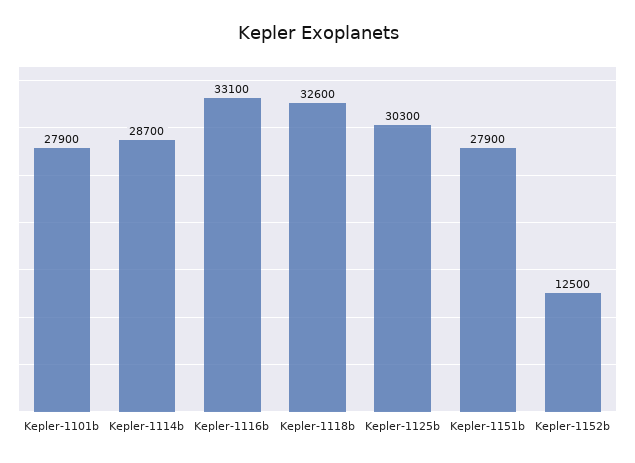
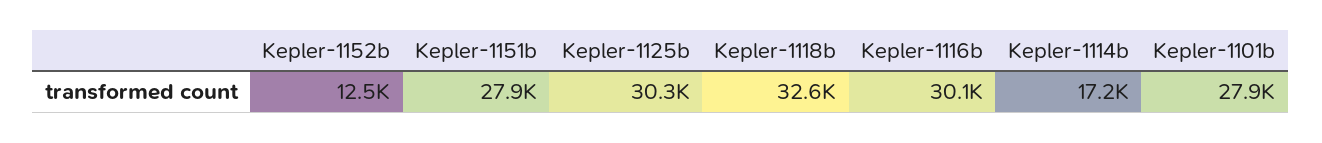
  {
    "Kepler-1101b": 27900,
-   "Kepler-1114b": 28700,
+   "Kepler-1114b": 17200,
-   "Kepler-1116b": 33100,
+   "Kepler-1116b": 30100,
    "Kepler-1118b": 32600,
    "Kepler-1125b": 30300,
    "Kepler-1151b": 27900,
    "Kepler-1152b": 12500
  }

